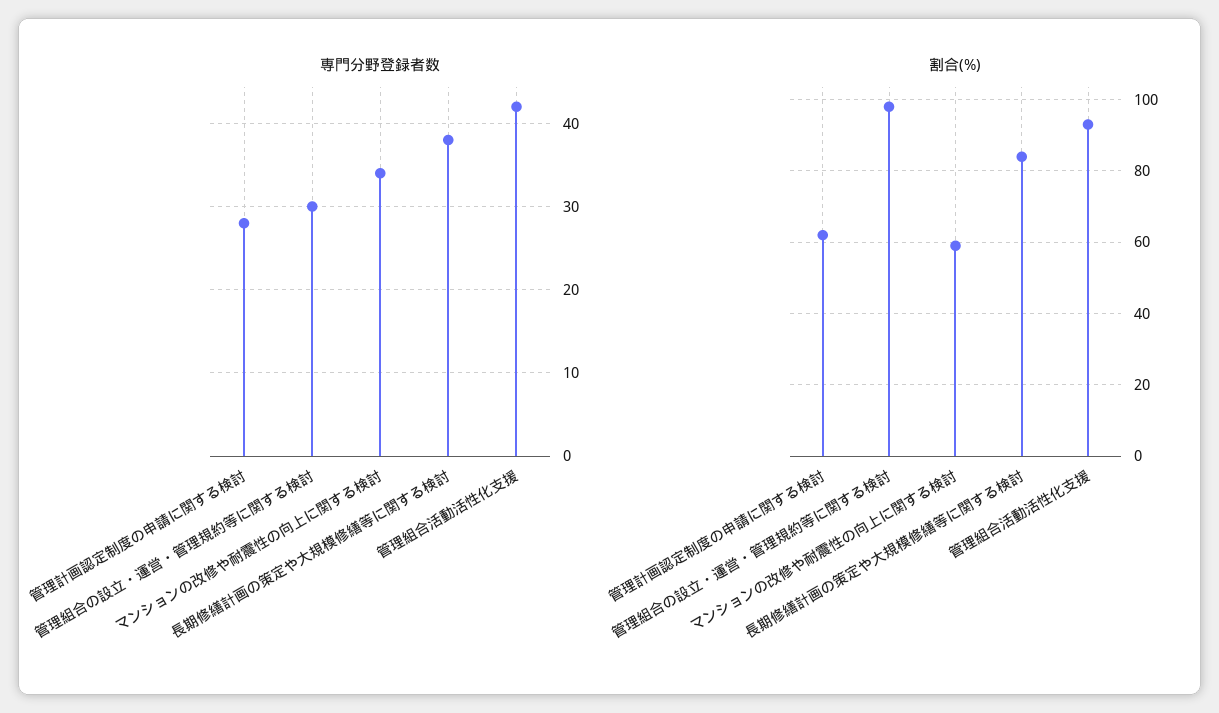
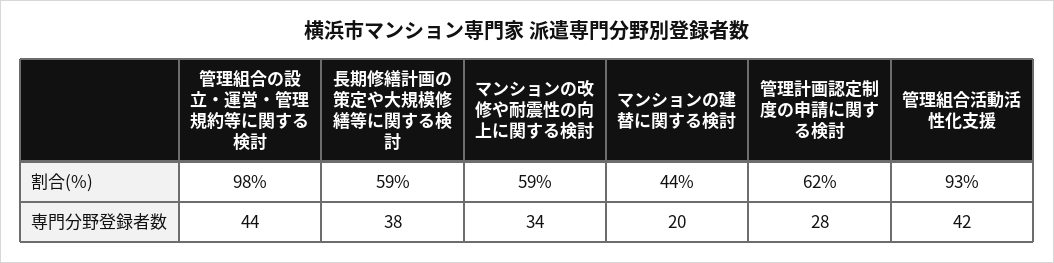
  {
    "専門分野登録者数": {
      "管理計画認定制度の申請に関する検討": 28,
-     "管理組合の設立・運営・管理規約等に関する検討": 30,
+     "管理組合の設立・運営・管理規約等に関する検討": 44,
      "マンションの改修や耐震性の向上に関する検討": 34,
      "長期修繕計画の策定や大規模修繕等に関する検討": 38,
-     "管理組合活動活性化支援": 42
+     "管理組合活動活性化支援": 42,
+     "マンションの建替に関する検討": 20
    },
    "割合(%)": {
      "管理計画認定制度の申請に関する検討": 62,
      "管理組合の設立・運営・管理規約等に関する検討": 98,
      "マンションの改修や耐震性の向上に関する検討": 59,
-     "長期修繕計画の策定や大規模修繕等に関する検討": 85,
+     "長期修繕計画の策定や大規模修繕等に関する検討": 59,
-     "管理組合活動活性化支援": 93
+     "管理組合活動活性化支援": 93,
+     "マンションの建替に関する検討": 44
    }
  }

